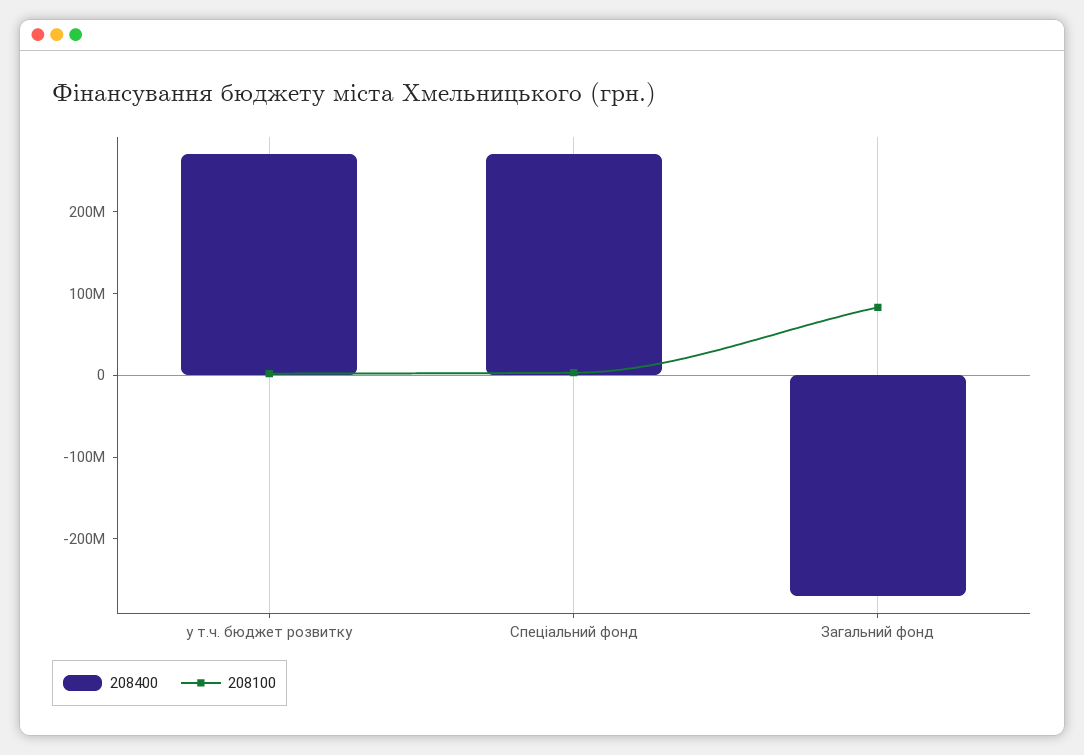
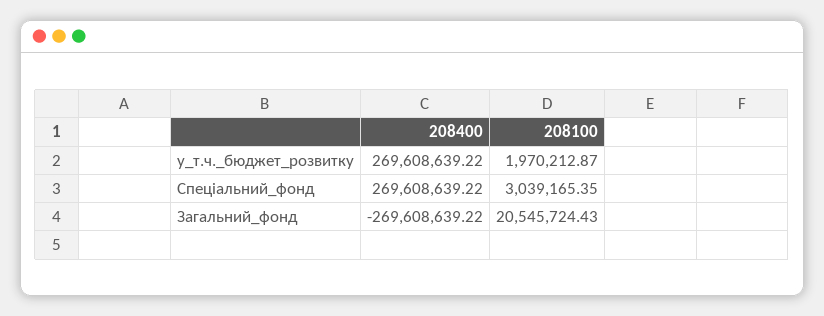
  {
    "208400": {
      "у т.ч. бюджет розвитку": 269608639.22,
      "Спеціальний фонд": 269608639.22,
      "Загальний фонд": -269608639.22
    },
    "208100": {
      "у т.ч. бюджет розвитку": 1970212.87,
      "Спеціальний фонд": 3039165.35,
-     "Загальний фонд": 80000000
+     "Загальний фонд": 20545724.43
    }
  }

